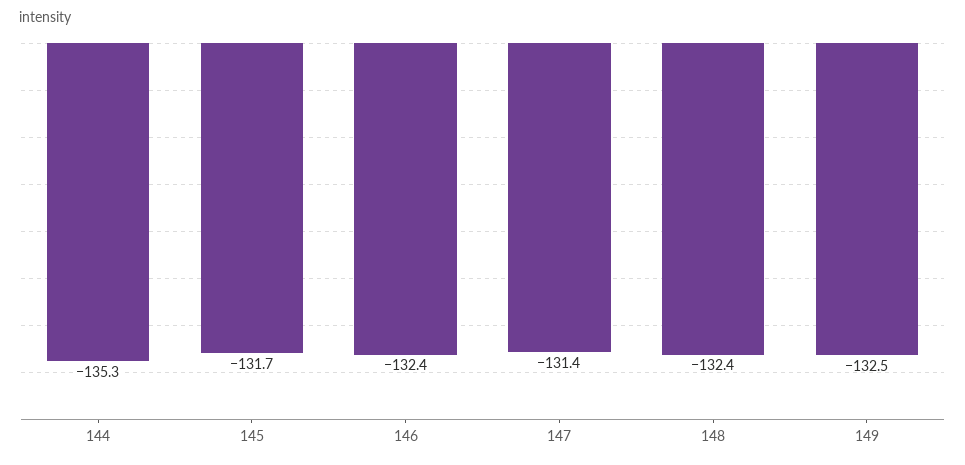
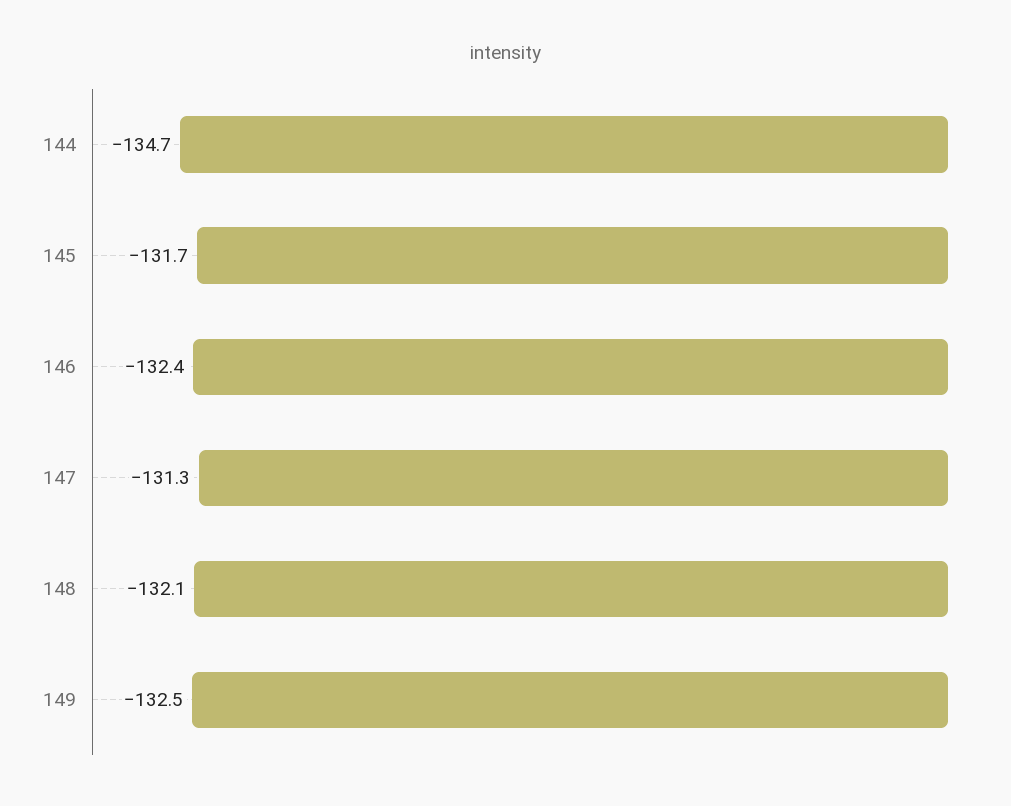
  {
-   "144": -135.3,
+   "144": -134.7,
    "145": -131.7,
    "146": -132.4,
-   "147": -131.4,
+   "147": -131.3,
-   "148": -132.4,
+   "148": -132.1,
    "149": -132.5
  }

